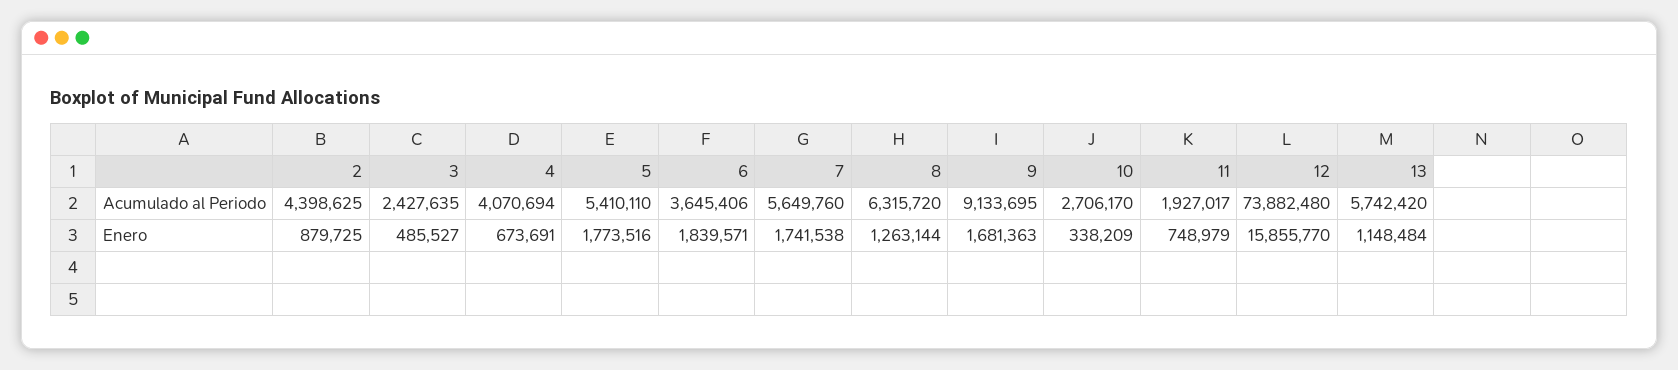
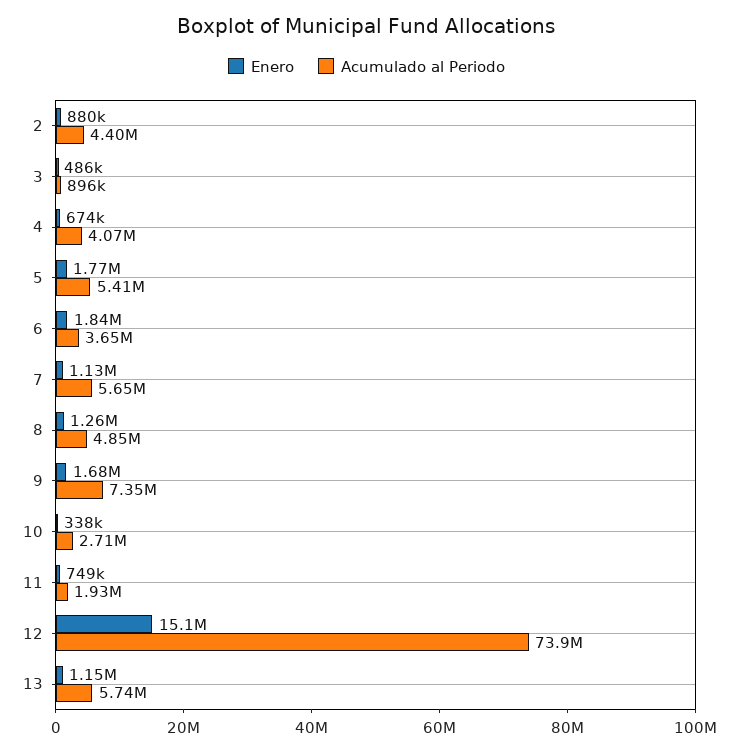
  {
    "Acumulado al Periodo": {
      "2": 4398625,
-     "3": 2427635,
+     "3": 896000,
      "4": 4070694,
      "5": 5410110,
      "6": 3645406,
      "7": 5649760,
-     "8": 6315720,
+     "8": 4850000,
-     "9": 9133695,
+     "9": 7350000,
      "10": 2706170,
      "11": 1927017,
      "12": 73882480,
      "13": 5742420
    },
    "Enero": {
      "2": 879725,
      "3": 485527,
      "4": 673691,
      "5": 1773516,
      "6": 1839571,
-     "7": 1741538,
+     "7": 1130000,
      "8": 1263144,
      "9": 1681363,
      "10": 338209,
      "11": 748979,
-     "12": 15855770,
+     "12": 15100000,
      "13": 1148484
    }
  }

